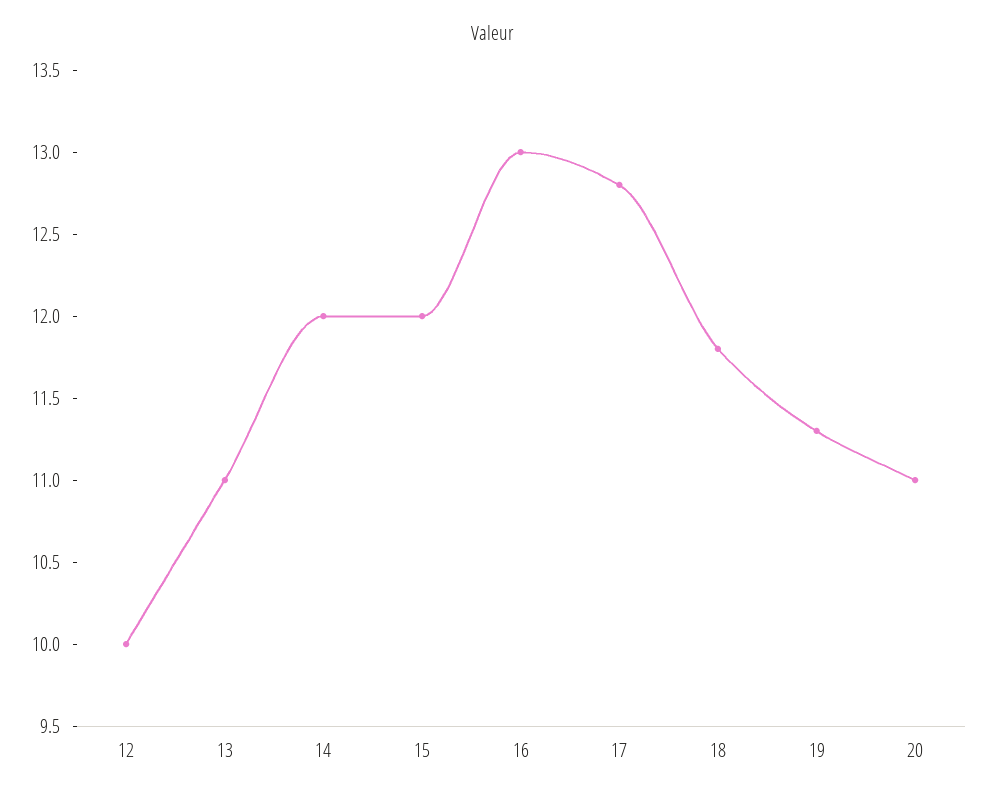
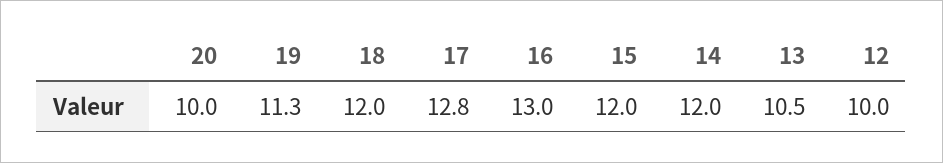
  {
    "12": 10,
-   "13": 11,
+   "13": 10.5,
    "14": 12,
    "15": 12,
    "16": 13,
    "17": 12.8,
-   "18": 11.8,
+   "18": 12,
    "19": 11.3,
-   "20": 11
+   "20": 10
  }

